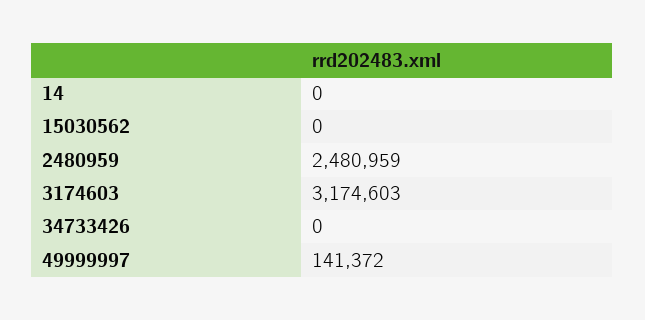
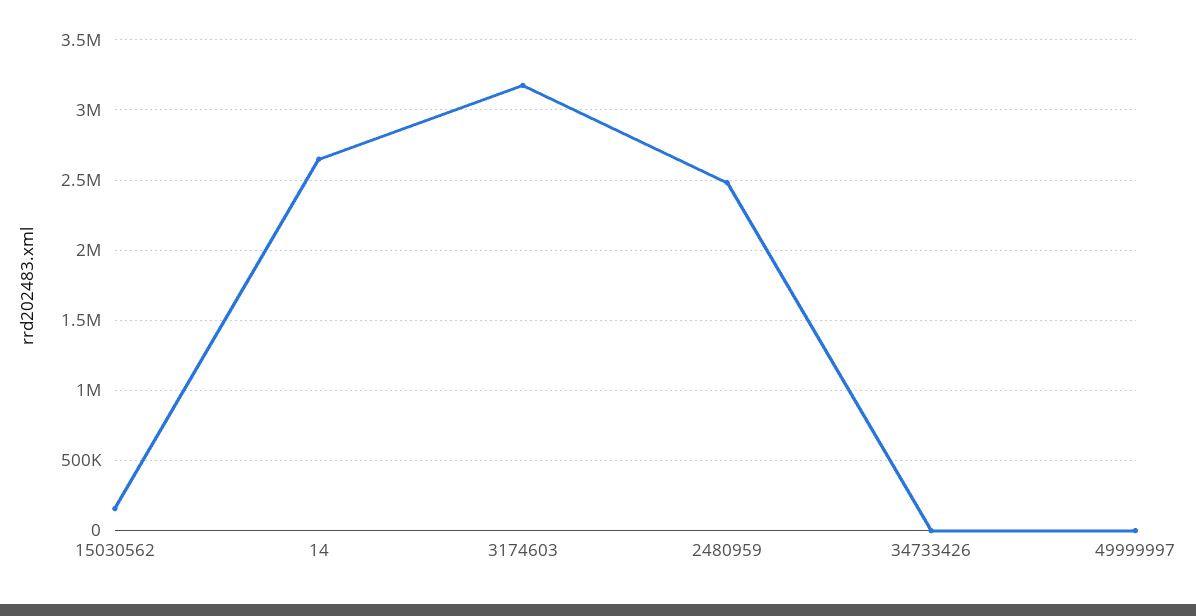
  {
-   "14": 0,
+   "14": 2650000,
-   "15030562": 0,
+   "15030562": 150000,
    "2480959": 2480959,
    "3174603": 3174603,
    "34733426": 0,
-   "49999997": 141372
+   "49999997": 0
  }

